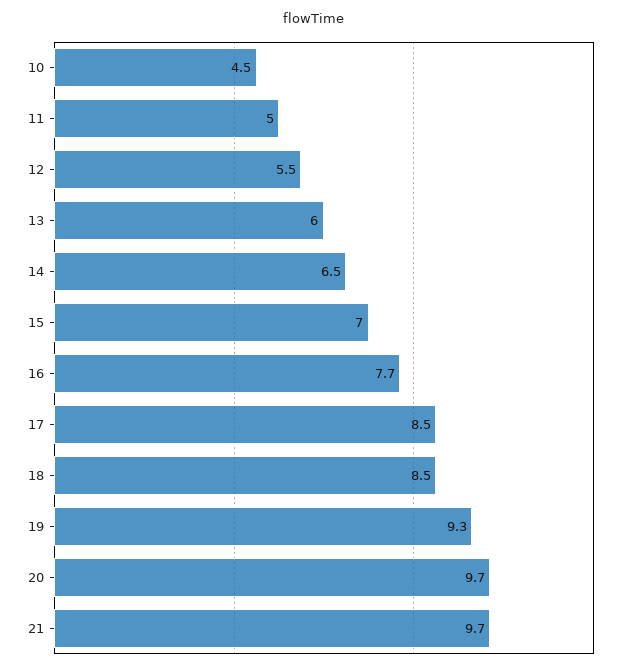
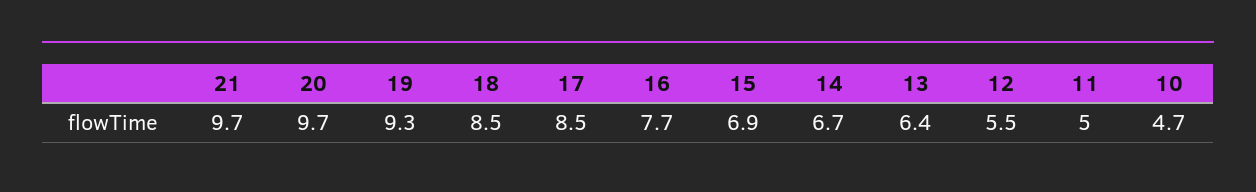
  {
-   "10": 4.5,
+   "10": 4.7,
    "11": 5,
    "12": 5.5,
-   "13": 6,
+   "13": 6.4,
-   "14": 6.5,
+   "14": 6.7,
-   "15": 7,
+   "15": 6.9,
    "16": 7.7,
    "17": 8.5,
    "18": 8.5,
    "19": 9.3,
    "20": 9.7,
    "21": 9.7
  }

